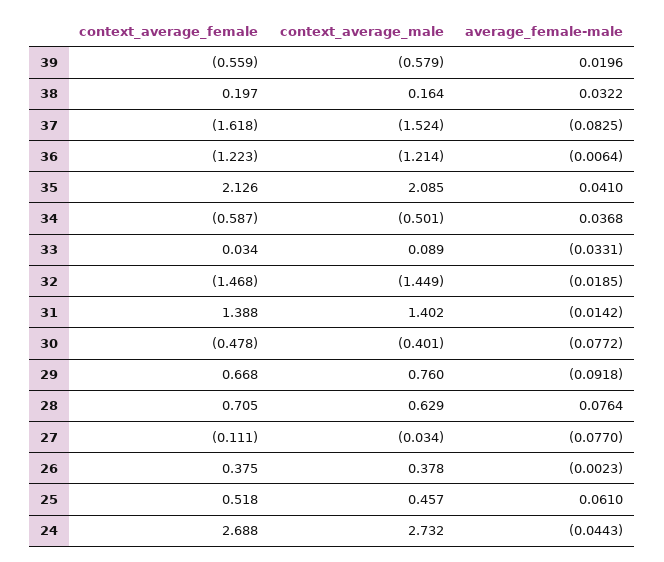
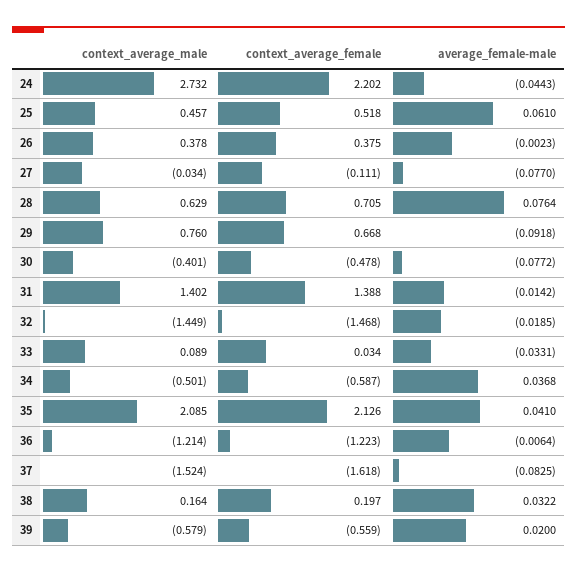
  {
    "context_average_female": {
      "39": -0.559,
      "38": 0.197,
      "37": -1.618,
      "36": -1.223,
      "35": 2.126,
      "34": -0.587,
      "33": 0.034,
      "32": -1.468,
      "31": 1.388,
      "30": -0.478,
      "29": 0.668,
      "28": 0.705,
      "27": -0.111,
      "26": 0.375,
      "25": 0.518,
-     "24": 2.688
+     "24": 2.202
    },
    "context_average_male": {
      "39": -0.579,
      "38": 0.164,
      "37": -1.524,
      "36": -1.214,
      "35": 2.085,
      "34": -0.501,
      "33": 0.089,
      "32": -1.449,
      "31": 1.402,
      "30": -0.401,
      "29": 0.76,
      "28": 0.629,
      "27": -0.034,
      "26": 0.378,
      "25": 0.457,
      "24": 2.732
    },
    "average_female-male": {
-     "39": 0.0196,
+     "39": 0.02,
      "38": 0.0322,
      "37": -0.0825,
      "36": -0.0064,
      "35": 0.041,
      "34": 0.0368,
      "33": -0.0331,
      "32": -0.0185,
      "31": -0.0142,
      "30": -0.0772,
      "29": -0.0918,
      "28": 0.0764,
      "27": -0.077,
      "26": -0.0023,
      "25": 0.061,
      "24": -0.0443
    }
  }

